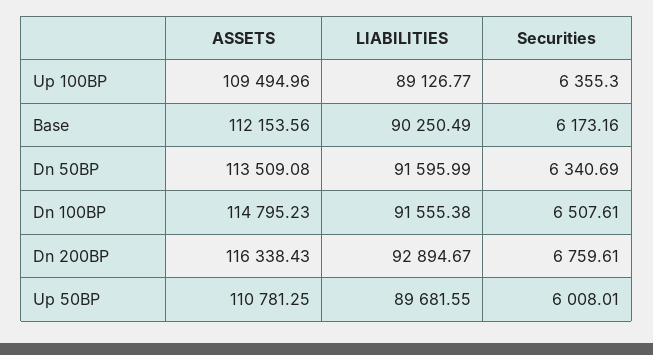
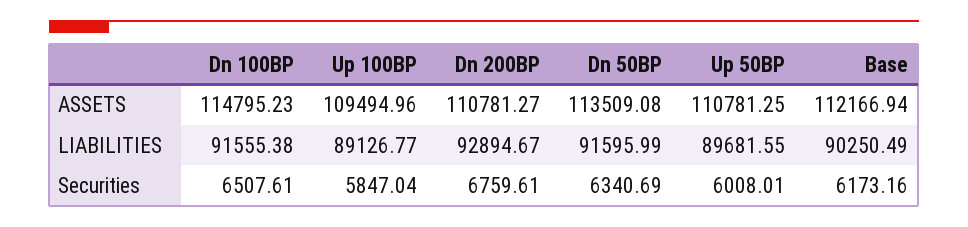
  {
    "ASSETS": {
      "Up 100BP": 109494.96,
-     "Base": 112153.56,
+     "Base": 112166.94,
      "Dn 50BP": 113509.08,
      "Dn 100BP": 114795.23,
-     "Dn 200BP": 116338.43,
+     "Dn 200BP": 110781.27,
      "Up 50BP": 110781.25
    },
    "LIABILITIES": {
      "Up 100BP": 89126.77,
      "Base": 90250.49,
      "Dn 50BP": 91595.99,
      "Dn 100BP": 91555.38,
      "Dn 200BP": 92894.67,
      "Up 50BP": 89681.55
    },
    "Securities": {
-     "Up 100BP": 6355.3,
+     "Up 100BP": 5847.04,
      "Base": 6173.16,
      "Dn 50BP": 6340.69,
      "Dn 100BP": 6507.61,
      "Dn 200BP": 6759.61,
      "Up 50BP": 6008.01
    }
  }

